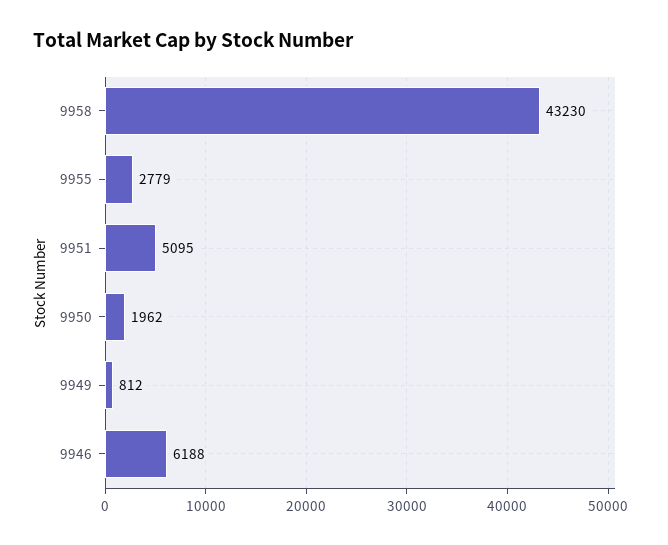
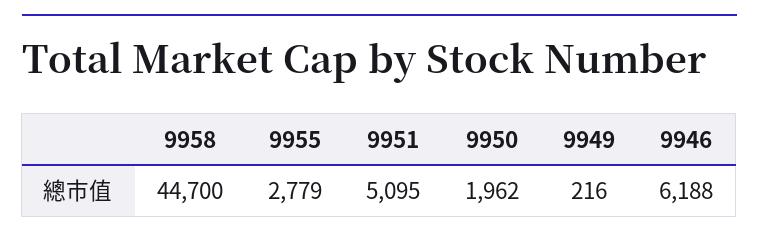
  {
-   "9958": 43230,
+   "9958": 44700,
    "9955": 2779,
    "9951": 5095,
    "9950": 1962,
-   "9949": 812,
+   "9949": 216,
    "9946": 6188
  }

